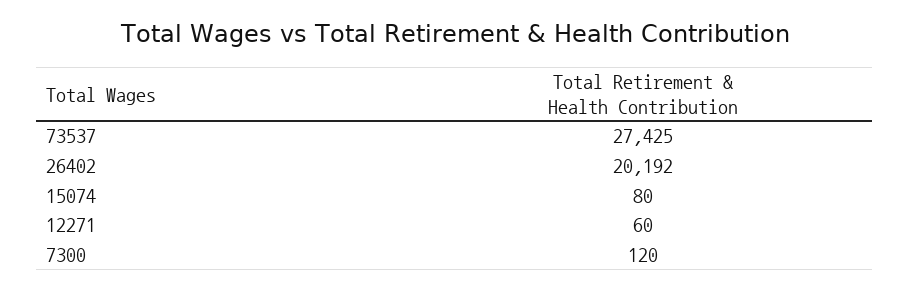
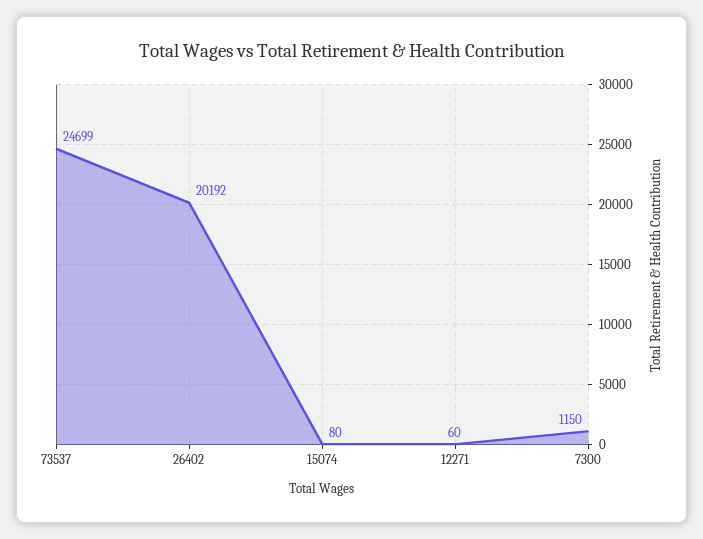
  {
-   "73537": 27425,
+   "73537": 24699,
    "26402": 20192,
    "15074": 80,
    "12271": 60,
-   "7300": 120
+   "7300": 1150
  }

